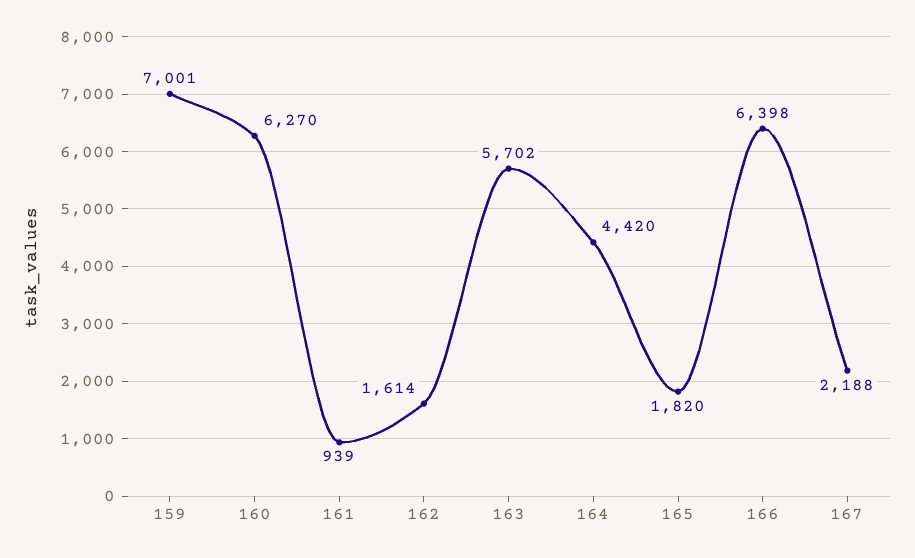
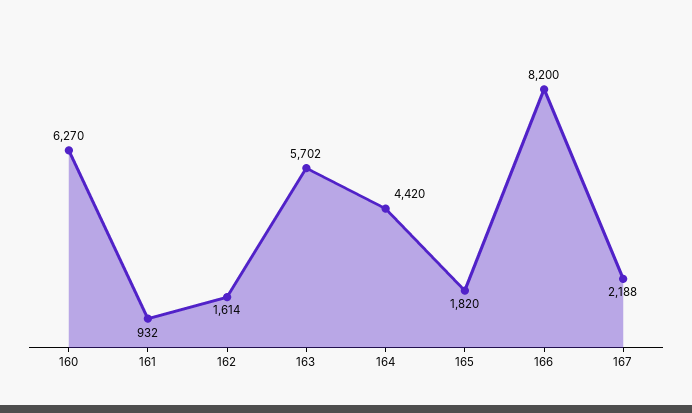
  {
-   "159": 7001,
    "160": 6270,
-   "161": 939,
+   "161": 932,
    "162": 1614,
    "163": 5702,
    "164": 4420,
    "165": 1820,
-   "166": 6398,
+   "166": 8200,
    "167": 2188
  }

